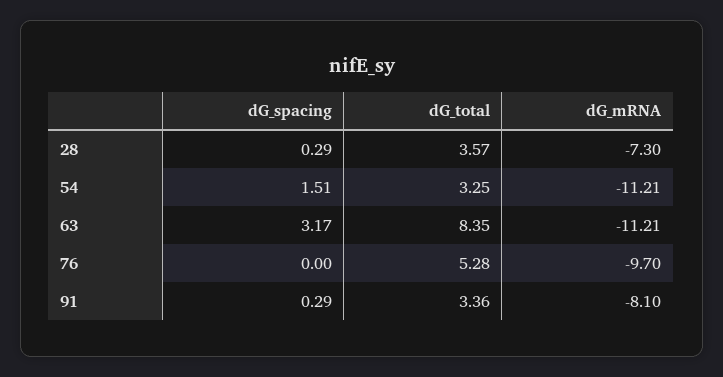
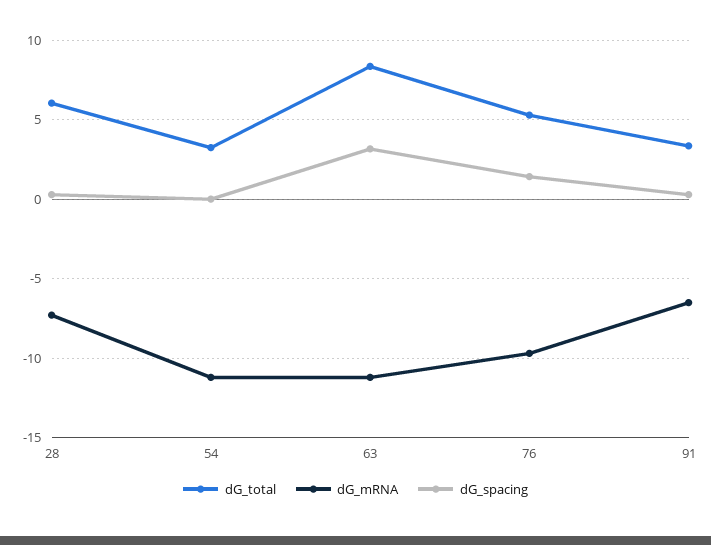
  {
    "dG_spacing": {
      "28": 0.29,
-     "54": 1.51,
+     "54": 0,
      "63": 3.17,
-     "76": 0,
+     "76": 1.5,
      "91": 0.29
    },
    "dG_total": {
-     "28": 3.57,
+     "28": 6,
      "54": 3.25,
      "63": 8.35,
      "76": 5.28,
      "91": 3.36
    },
    "dG_mRNA": {
      "28": -7.3,
      "54": -11.21,
      "63": -11.21,
      "76": -9.7,
-     "91": -8.1
+     "91": -6.5
    }
  }

